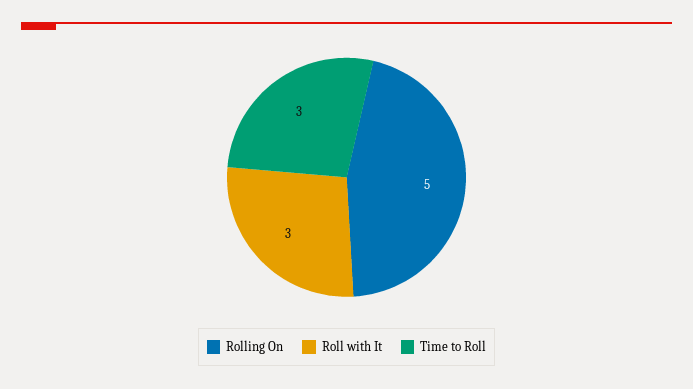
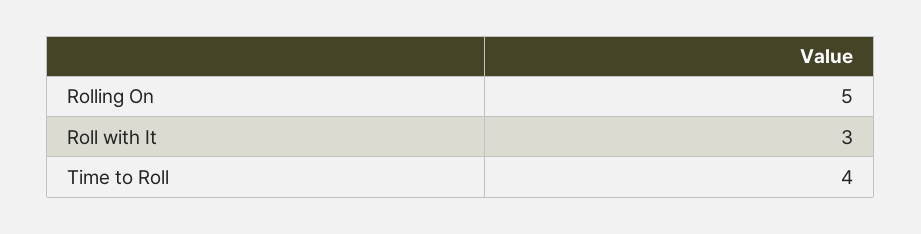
  {
    "Rolling On": 5,
    "Roll with It": 3,
-   "Time to Roll": 3
+   "Time to Roll": 4
  }

